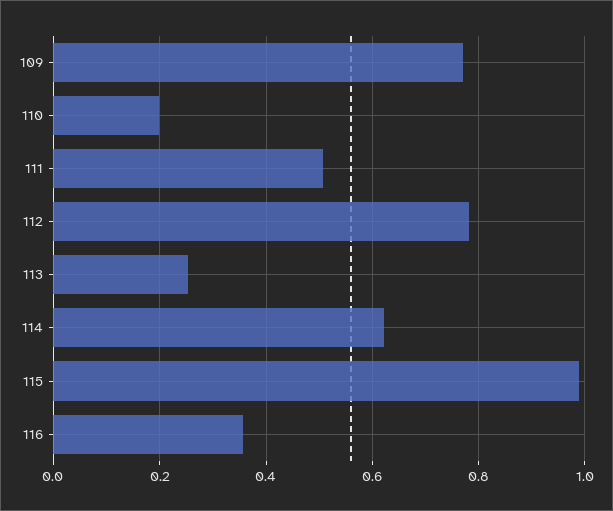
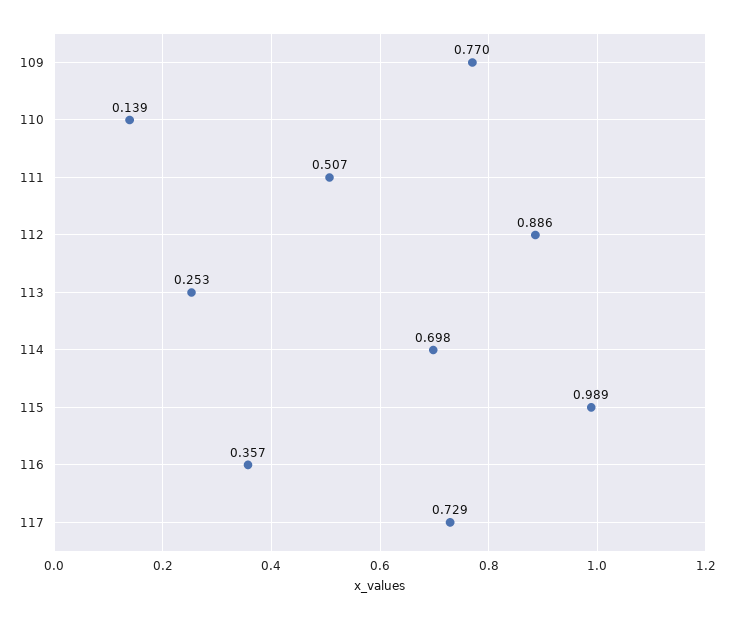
  {
    "109": 0.77,
-   "110": 0.2,
+   "110": 0.139,
    "111": 0.507,
-   "112": 0.78,
+   "112": 0.886,
    "113": 0.253,
-   "114": 0.62,
+   "114": 0.698,
    "115": 0.989,
-   "116": 0.357
+   "116": 0.357,
+   "117": 0.729
  }

